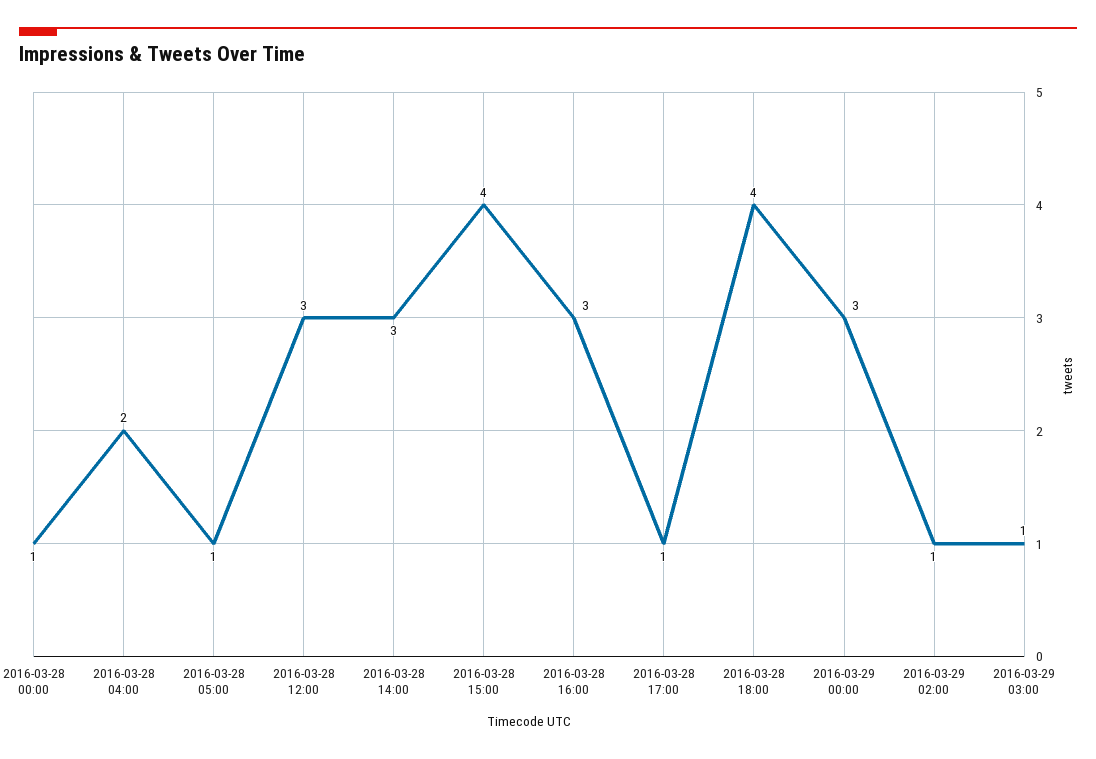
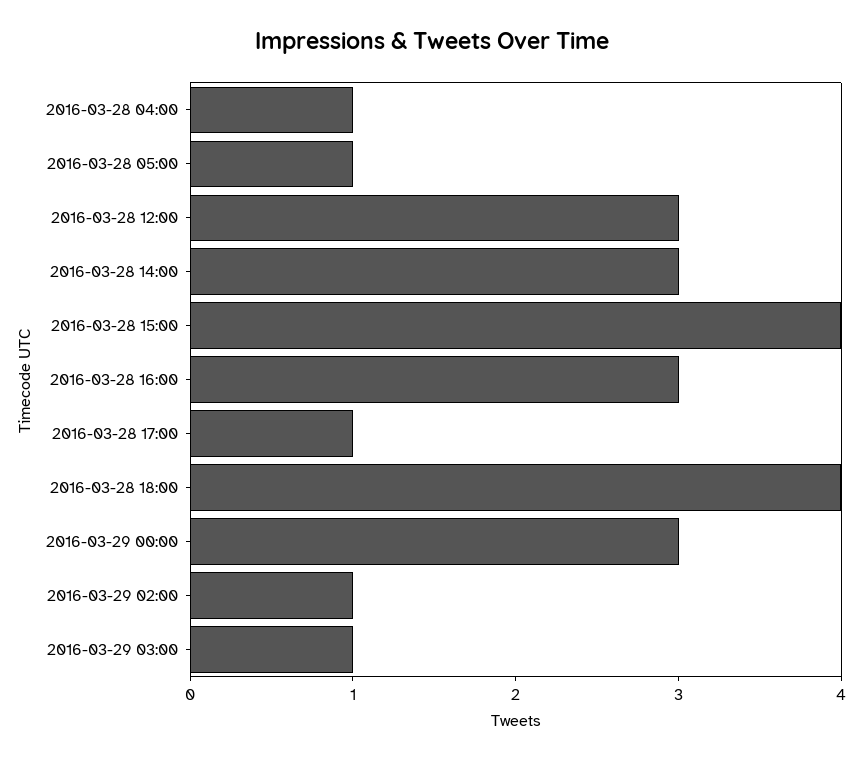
  {
-   "2016-03-28 00:00": 1,
-   "2016-03-28 04:00": 2,
+   "2016-03-28 04:00": 1,
    "2016-03-28 05:00": 1,
    "2016-03-28 12:00": 3,
    "2016-03-28 14:00": 3,
    "2016-03-28 15:00": 4,
    "2016-03-28 16:00": 3,
    "2016-03-28 17:00": 1,
    "2016-03-28 18:00": 4,
    "2016-03-29 00:00": 3,
    "2016-03-29 02:00": 1,
    "2016-03-29 03:00": 1
  }

